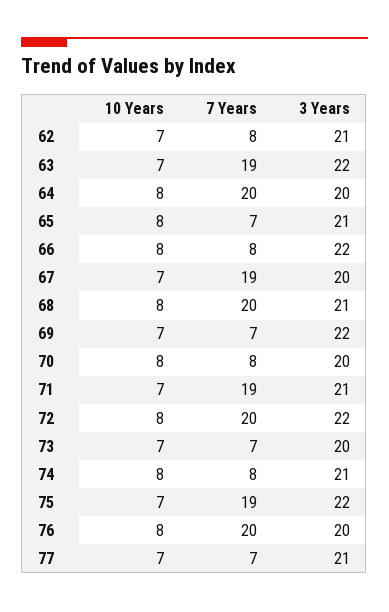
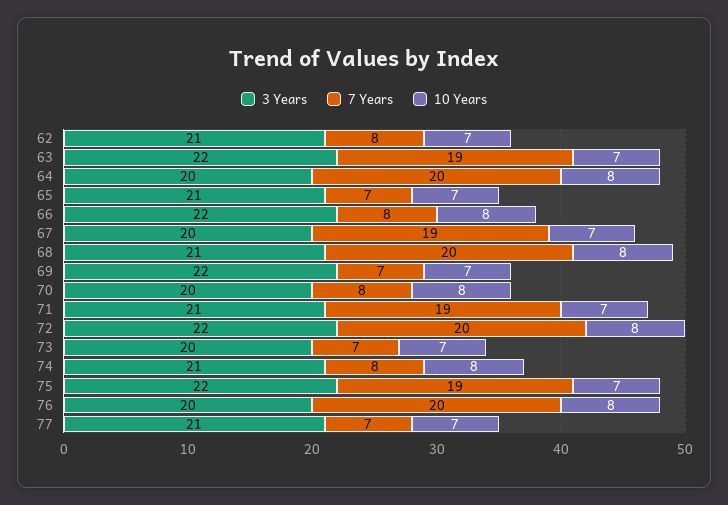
  {
    "10 Years": {
      "62": 7,
      "63": 7,
      "64": 8,
-     "65": 8,
+     "65": 7,
      "66": 8,
      "67": 7,
      "68": 8,
      "69": 7,
      "70": 8,
      "71": 7,
      "72": 8,
      "73": 7,
      "74": 8,
      "75": 7,
      "76": 8,
      "77": 7
    },
    "7 Years": {
      "62": 8,
      "63": 19,
      "64": 20,
      "65": 7,
      "66": 8,
      "67": 19,
      "68": 20,
      "69": 7,
      "70": 8,
      "71": 19,
      "72": 20,
      "73": 7,
      "74": 8,
      "75": 19,
      "76": 20,
      "77": 7
    },
    "3 Years": {
      "62": 21,
      "63": 22,
      "64": 20,
      "65": 21,
      "66": 22,
      "67": 20,
      "68": 21,
      "69": 22,
      "70": 20,
      "71": 21,
      "72": 22,
      "73": 20,
      "74": 21,
      "75": 22,
      "76": 20,
      "77": 21
    }
  }

